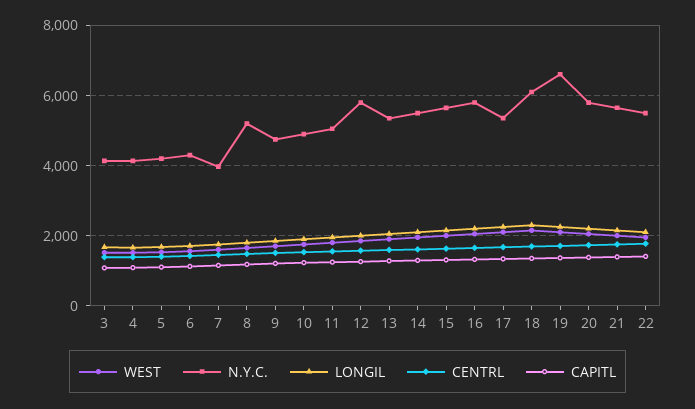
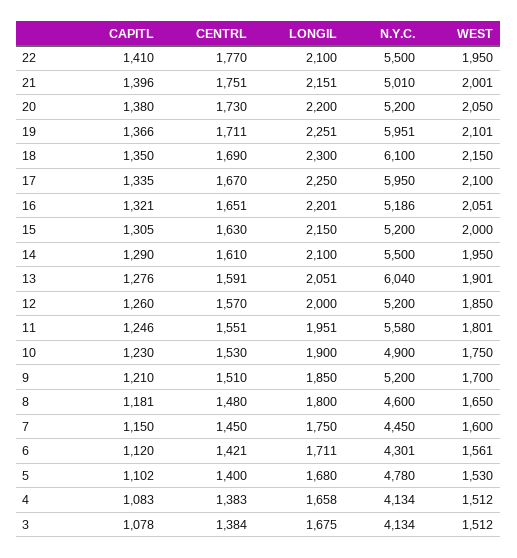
  {
    "WEST": {
      "3": 1512,
      "4": 1512,
      "5": 1530,
      "6": 1561,
      "7": 1600,
      "8": 1650,
      "9": 1700,
      "10": 1750,
      "11": 1801,
      "12": 1850,
      "13": 1901,
      "14": 1950,
      "15": 2000,
      "16": 2051,
      "17": 2100,
      "18": 2150,
      "19": 2101,
      "20": 2050,
      "21": 2001,
      "22": 1950
    },
    "N.Y.C.": {
      "3": 4134,
      "4": 4134,
-     "5": 4200,
+     "5": 4780,
      "6": 4301,
-     "7": 4000,
+     "7": 4450,
-     "8": 5200,
+     "8": 4600,
-     "9": 4800,
+     "9": 5200,
      "10": 4900,
-     "11": 5000,
+     "11": 5580,
-     "12": 5800,
+     "12": 5200,
-     "13": 5400,
+     "13": 6040,
      "14": 5500,
-     "15": 5600,
+     "15": 5200,
-     "16": 5800,
+     "16": 5186,
-     "17": 5400,
+     "17": 5950,
      "18": 6100,
-     "19": 6600,
+     "19": 5951,
-     "20": 5800,
+     "20": 5200,
-     "21": 5600,
+     "21": 5010,
      "22": 5500
    },
    "LONGIL": {
      "3": 1675,
      "4": 1658,
      "5": 1680,
      "6": 1711,
      "7": 1750,
      "8": 1800,
      "9": 1850,
      "10": 1900,
      "11": 1951,
      "12": 2000,
      "13": 2051,
      "14": 2100,
      "15": 2150,
      "16": 2201,
      "17": 2250,
      "18": 2300,
      "19": 2251,
      "20": 2200,
      "21": 2151,
      "22": 2100
    },
    "CENTRL": {
      "3": 1384,
      "4": 1383,
      "5": 1400,
      "6": 1421,
      "7": 1450,
      "8": 1480,
      "9": 1510,
      "10": 1530,
      "11": 1551,
      "12": 1570,
      "13": 1591,
      "14": 1610,
      "15": 1630,
      "16": 1651,
      "17": 1670,
      "18": 1690,
      "19": 1711,
      "20": 1730,
      "21": 1751,
      "22": 1770
    },
    "CAPITL": {
      "3": 1078,
      "4": 1083,
      "5": 1102,
      "6": 1120,
      "7": 1150,
      "8": 1181,
      "9": 1210,
      "10": 1230,
      "11": 1246,
      "12": 1260,
      "13": 1276,
      "14": 1290,
      "15": 1305,
      "16": 1321,
      "17": 1335,
      "18": 1350,
      "19": 1366,
      "20": 1380,
      "21": 1396,
      "22": 1410
    }
  }

